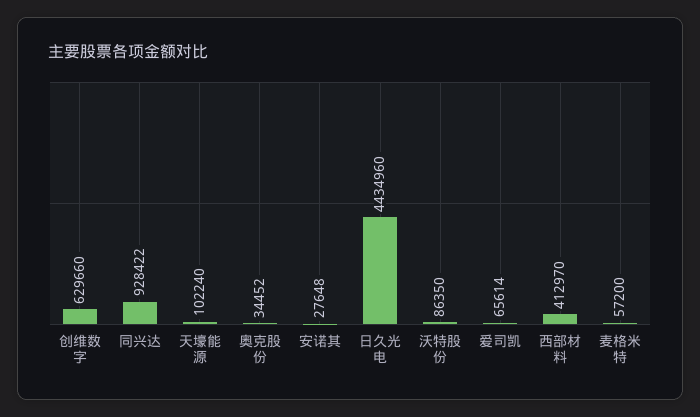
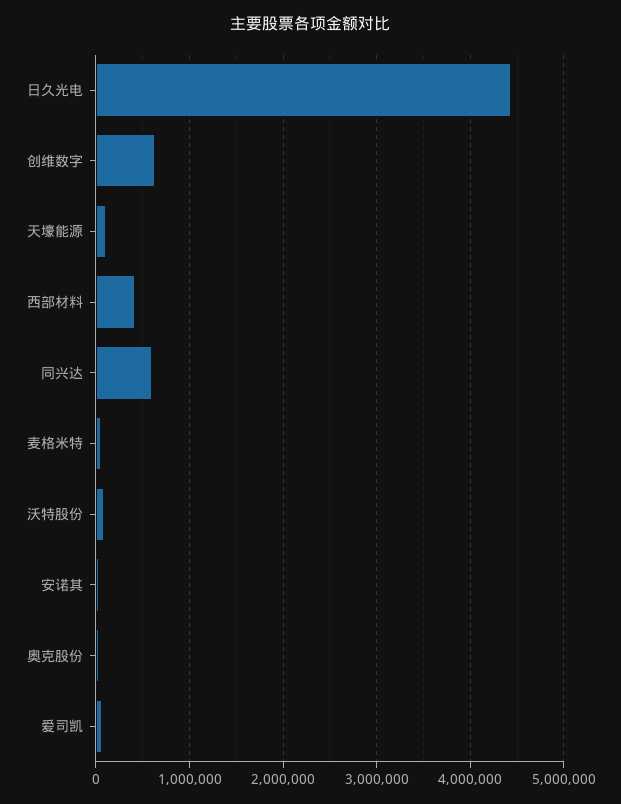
  {
    "创维数字": 629660,
-   "同兴达": 928422,
+   "同兴达": 600000,
    "天壕能源": 102240,
    "奥克股份": 34452,
    "安诺其": 27648,
    "日久光电": 4434960,
    "沃特股份": 86350,
    "爱司凯": 65614,
    "西部材料": 412970,
    "麦格米特": 57200
  }

